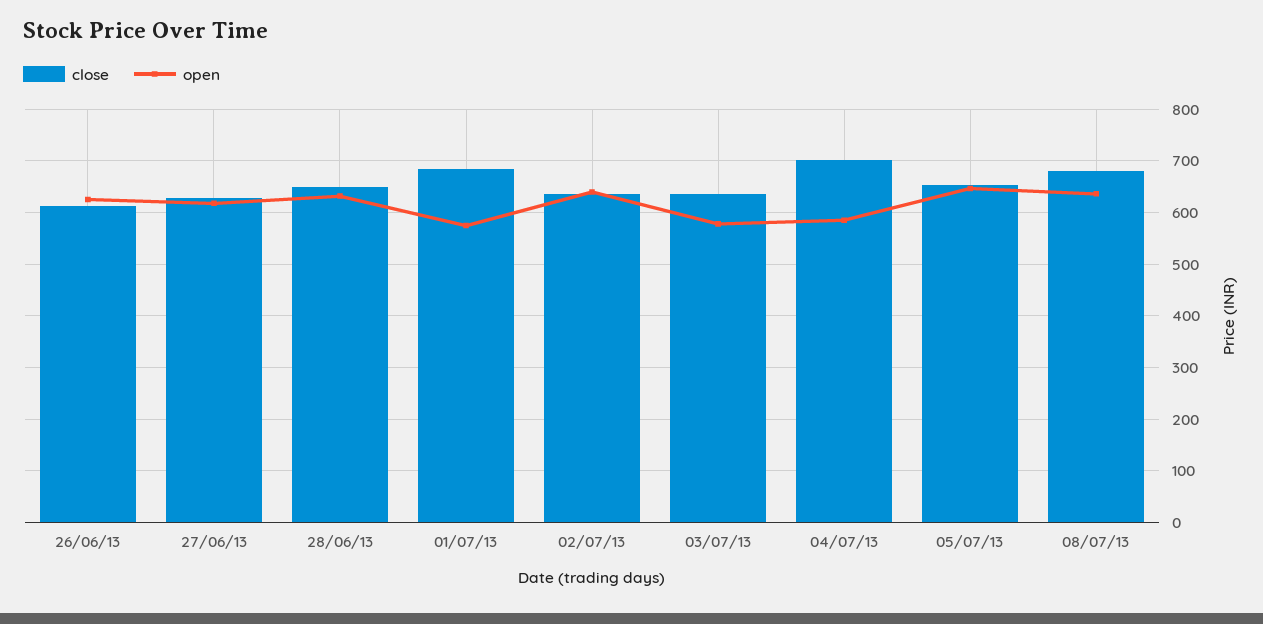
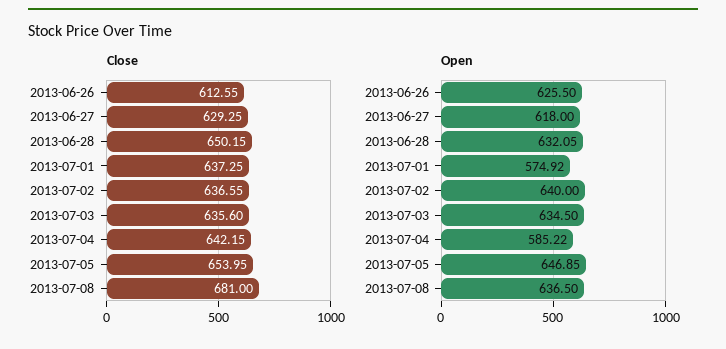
  {
    "close": {
      "26/06/13": 612.55,
      "27/06/13": 629.25,
      "28/06/13": 650.15,
-     "01/07/13": 680,
+     "01/07/13": 637.25,
      "02/07/13": 636.55,
      "03/07/13": 635.6,
-     "04/07/13": 700,
+     "04/07/13": 642.15,
      "05/07/13": 653.95,
      "08/07/13": 681
    },
    "open": {
      "26/06/13": 625.5,
      "27/06/13": 618,
      "28/06/13": 632.05,
      "01/07/13": 574.92,
      "02/07/13": 640,
-     "03/07/13": 580,
+     "03/07/13": 634.5,
      "04/07/13": 585.22,
      "05/07/13": 646.85,
      "08/07/13": 636.5
    }
  }

